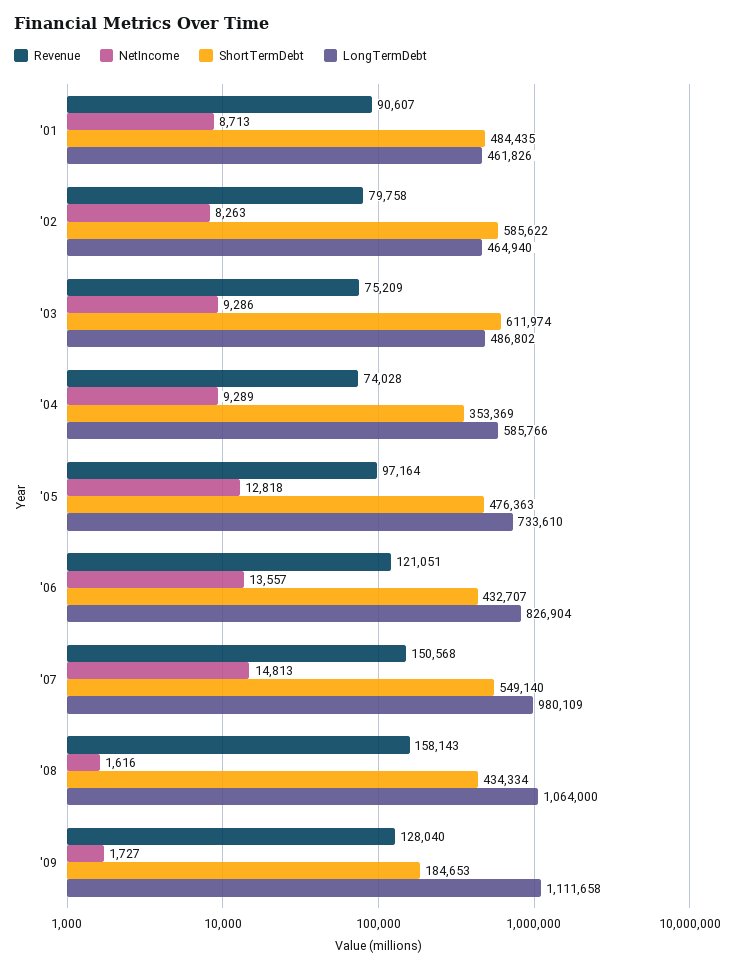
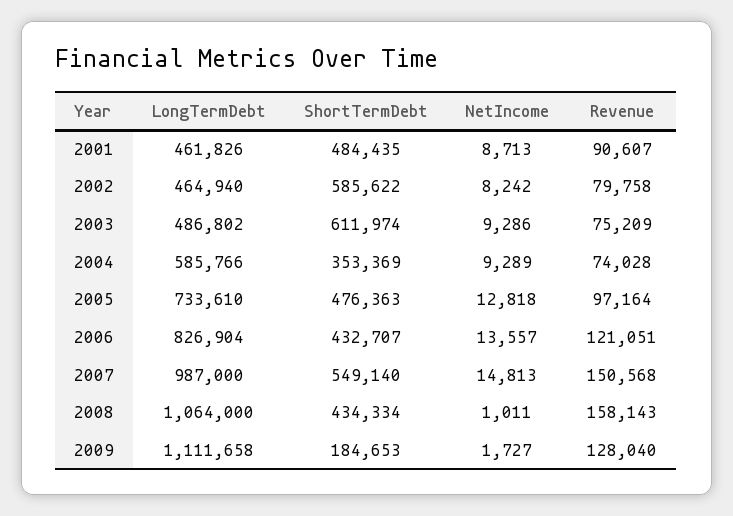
  {
    "Revenue": {
      "'01": 90607,
      "'02": 79758,
      "'03": 75209,
      "'04": 74028,
      "'05": 97164,
      "'06": 121051,
      "'07": 150568,
      "'08": 158143,
      "'09": 128040
    },
    "NetIncome": {
      "'01": 8713,
-     "'02": 8263,
+     "'02": 8242,
      "'03": 9286,
      "'04": 9289,
      "'05": 12818,
      "'06": 13557,
      "'07": 14813,
-     "'08": 1616,
+     "'08": 1011,
      "'09": 1727
    },
    "ShortTermDebt": {
      "'01": 484435,
      "'02": 585622,
      "'03": 611974,
      "'04": 353369,
      "'05": 476363,
      "'06": 432707,
      "'07": 549140,
      "'08": 434334,
      "'09": 184653
    },
    "LongTermDebt": {
      "'01": 461826,
      "'02": 464940,
      "'03": 486802,
      "'04": 585766,
      "'05": 733610,
      "'06": 826904,
-     "'07": 980109,
+     "'07": 987000,
      "'08": 1064000,
      "'09": 1111658
    }
  }

